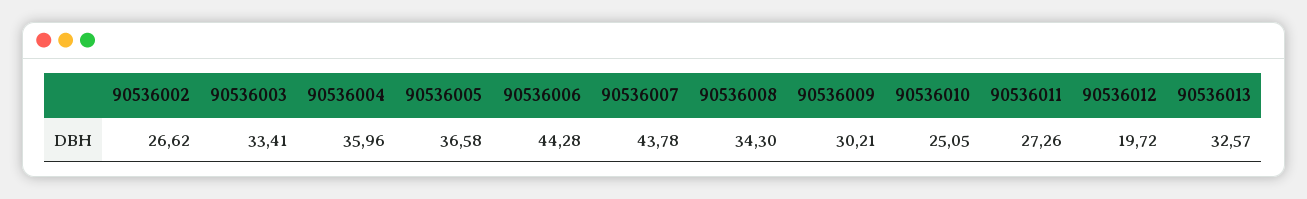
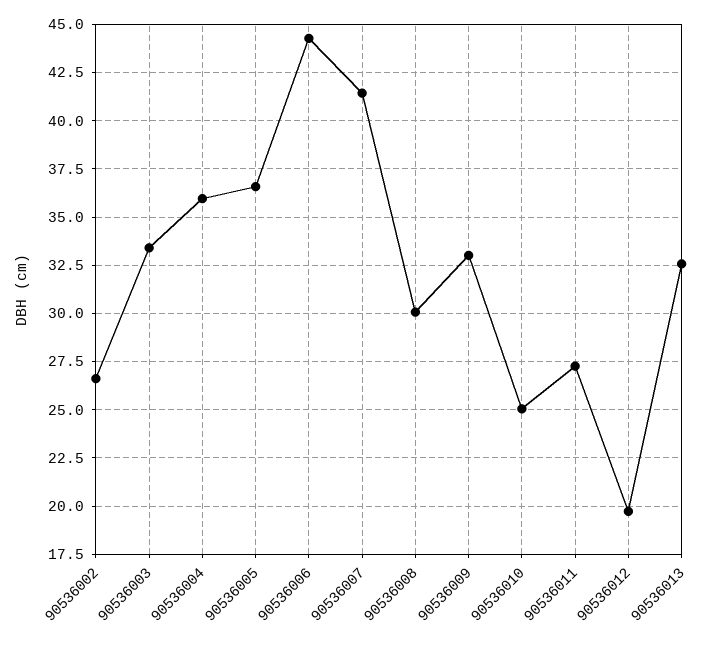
  {
    "90536002": 26.62,
    "90536003": 33.41,
    "90536004": 35.96,
    "90536005": 36.58,
    "90536006": 44.28,
-   "90536007": 43.78,
+   "90536007": 41.5,
-   "90536008": 34.3,
+   "90536008": 30,
-   "90536009": 30.21,
+   "90536009": 33,
    "90536010": 25.05,
    "90536011": 27.26,
    "90536012": 19.72,
    "90536013": 32.57
  }

